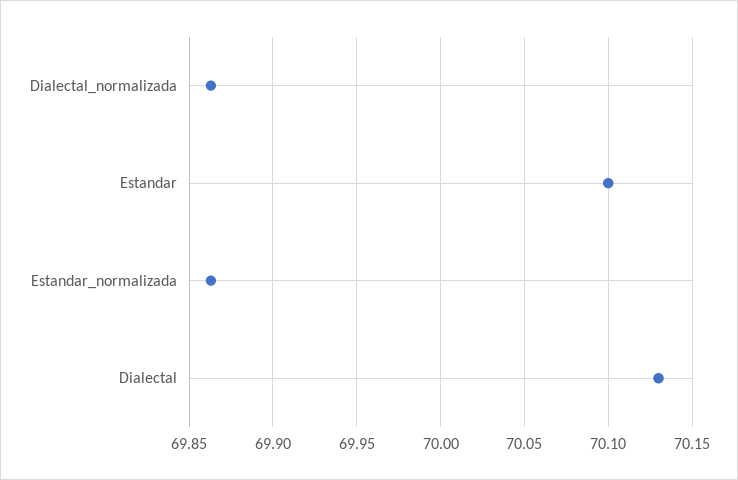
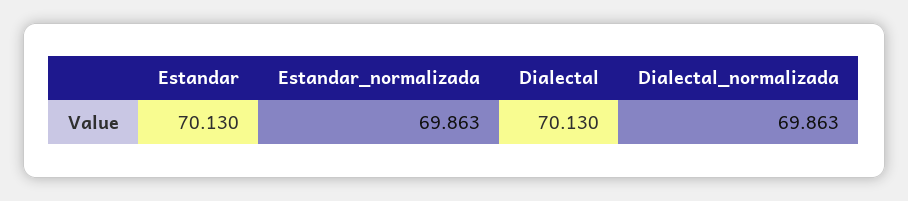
  {
    "Dialectal_normalizada": 69.863,
-   "Estandar": 70.1,
+   "Estandar": 70.13,
    "Estandar_normalizada": 69.863,
    "Dialectal": 70.13
  }

